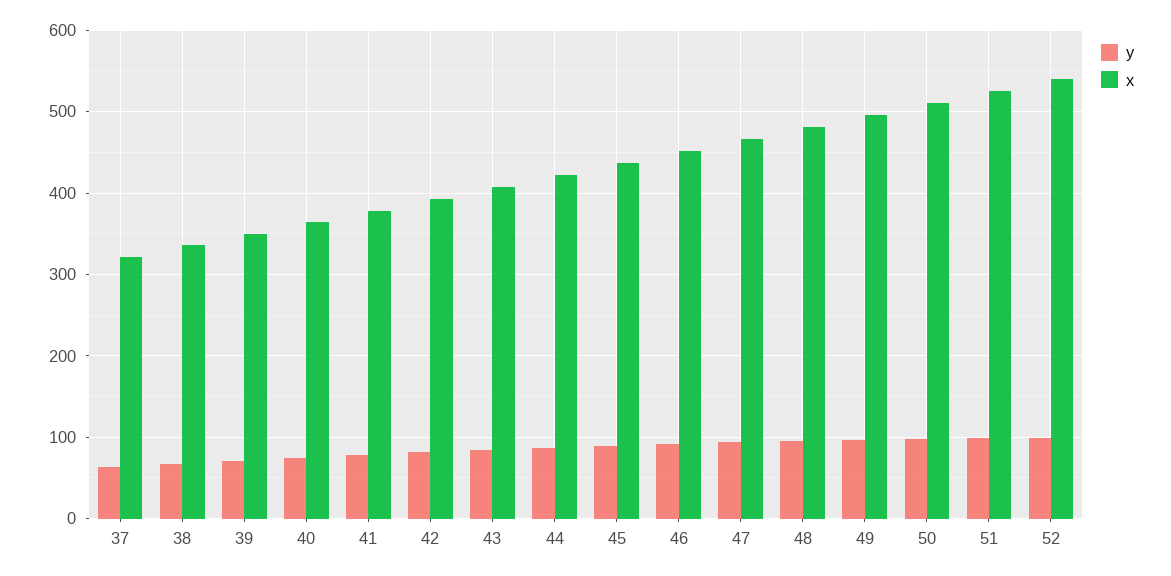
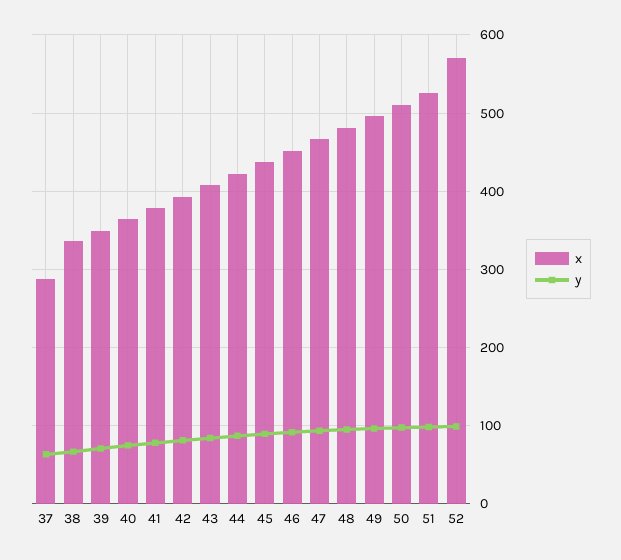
  {
    "y": {
      "37": 60,
      "38": 70,
      "39": 70,
      "40": 70,
      "41": 80,
      "42": 80,
      "43": 80,
      "44": 90,
      "45": 90,
      "46": 90,
      "47": 90,
      "48": 100,
      "49": 100,
      "50": 100,
      "51": 100,
      "52": 100
    },
    "x": {
-     "37": 320,
+     "37": 290,
      "38": 340,
      "39": 350,
      "40": 360,
      "41": 380,
      "42": 390,
      "43": 410,
      "44": 420,
      "45": 440,
      "46": 450,
      "47": 470,
      "48": 480,
      "49": 500,
      "50": 510,
      "51": 530,
-     "52": 540
+     "52": 570
    }
  }

